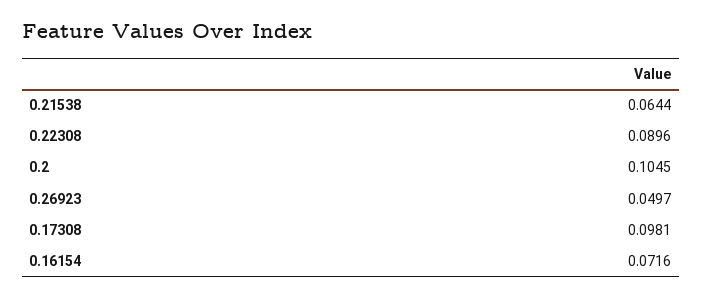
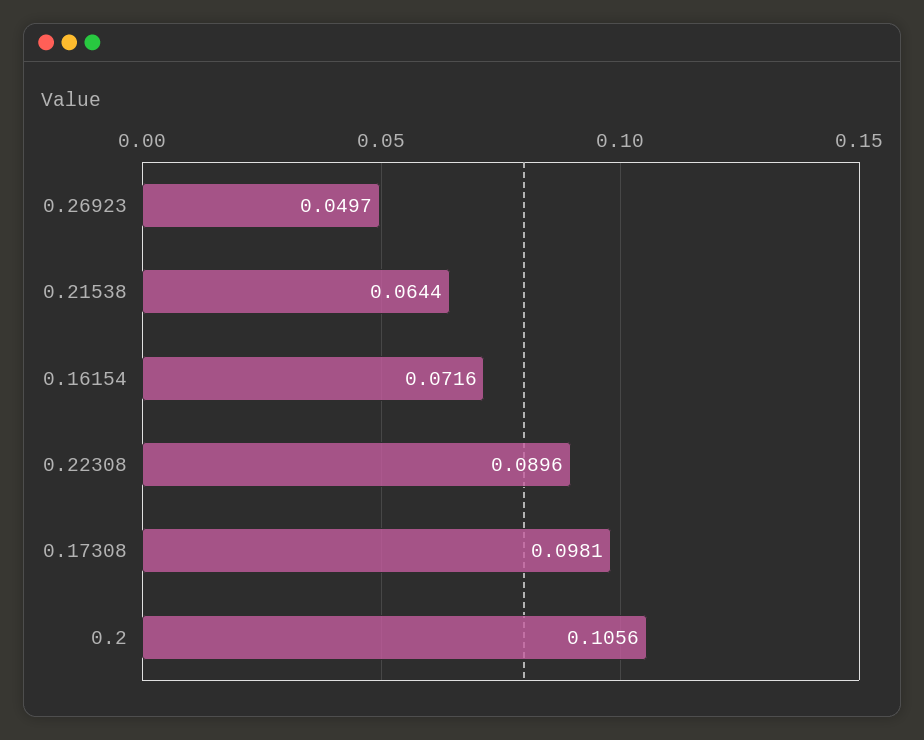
  {
    "0.21538": 0.0644,
    "0.22308": 0.0896,
-   "0.2": 0.1045,
+   "0.2": 0.1056,
    "0.26923": 0.0497,
    "0.17308": 0.0981,
    "0.16154": 0.0716
  }

